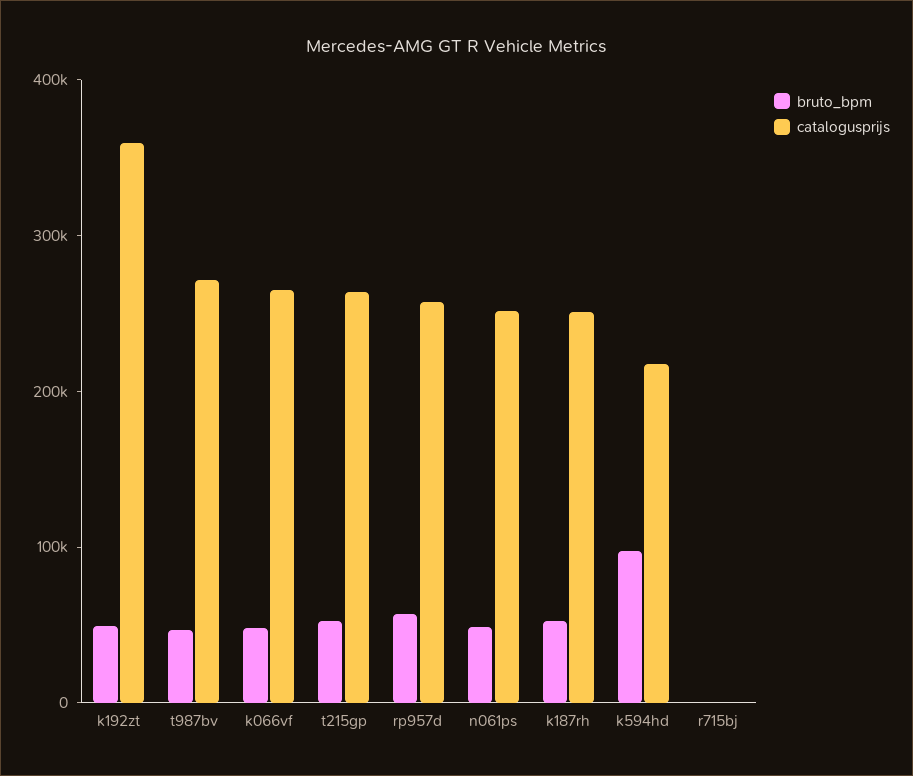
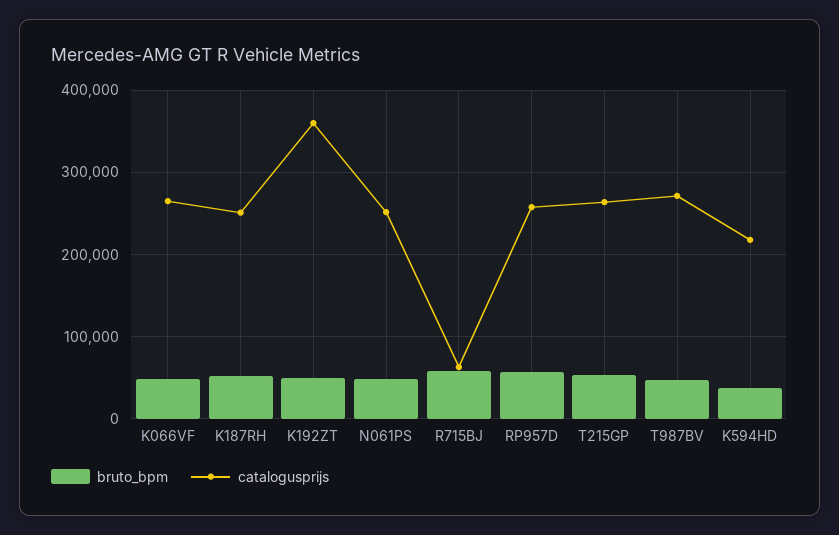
  {
    "bruto_bpm": {
      "k192zt": 50000,
      "t987bv": 50000,
      "k066vf": 50000,
      "t215gp": 50000,
      "rp957d": 60000,
      "n061ps": 50000,
      "k187rh": 50000,
-     "k594hd": 100000,
+     "k594hd": 40000,
-     "r715bj": 0
+     "r715bj": 60000
    },
    "catalogusprijs": {
      "k192zt": 360000,
      "t987bv": 270000,
      "k066vf": 260000,
      "t215gp": 260000,
      "rp957d": 260000,
      "n061ps": 250000,
      "k187rh": 250000,
      "k594hd": 220000,
-     "r715bj": 0
+     "r715bj": 60000
    }
  }

